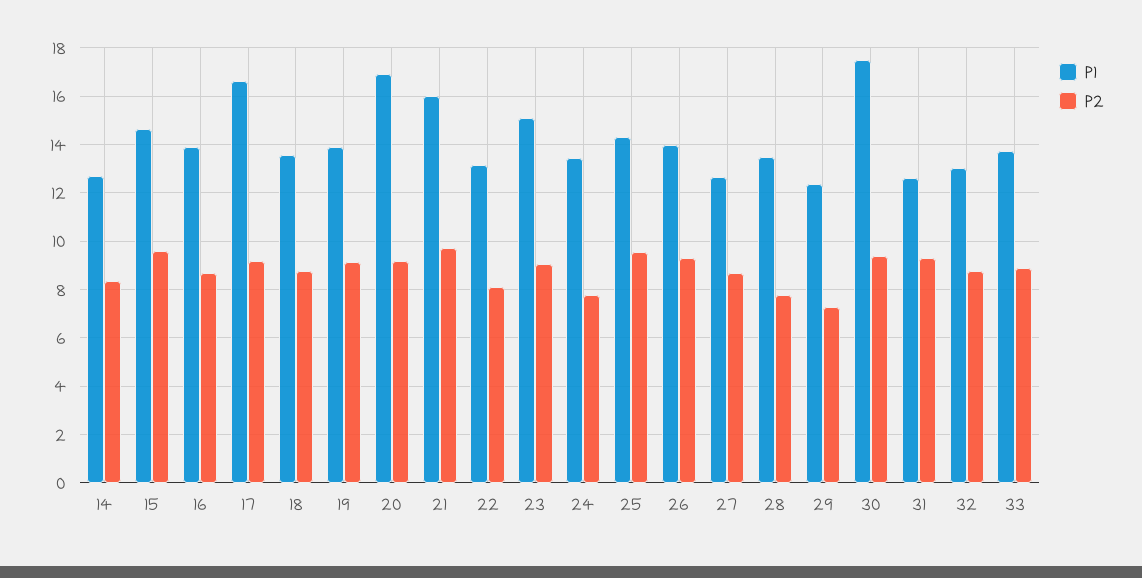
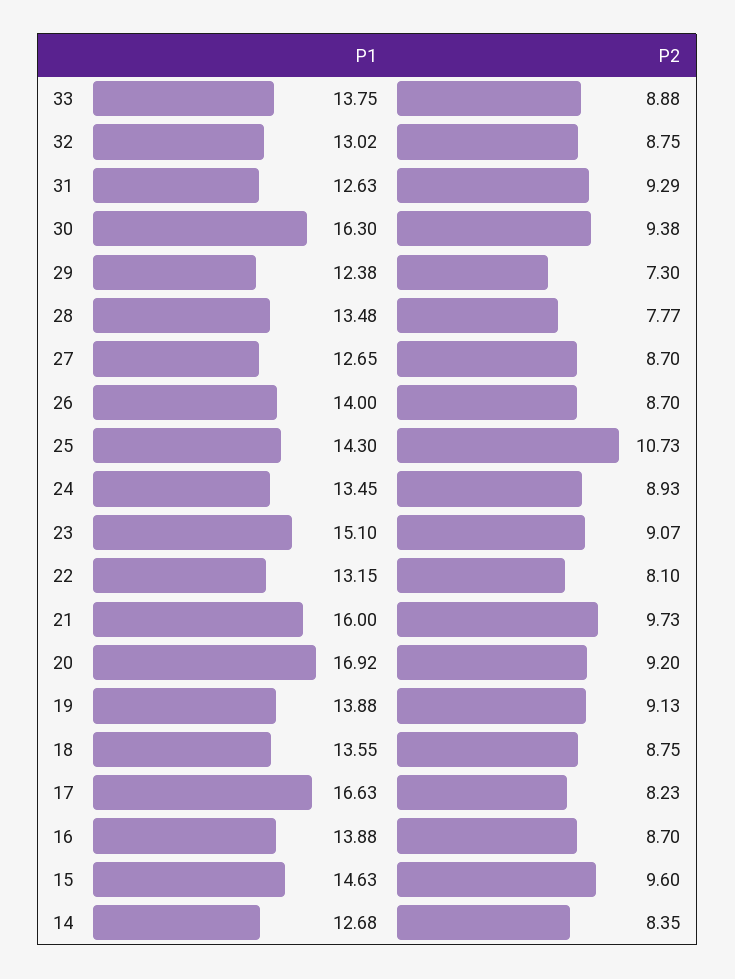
  {
    "P1": {
      "14": 12.68,
      "15": 14.63,
      "16": 13.88,
      "17": 16.63,
      "18": 13.55,
      "19": 13.88,
      "20": 16.92,
      "21": 16,
      "22": 13.15,
      "23": 15.1,
      "24": 13.45,
      "25": 14.3,
      "26": 14,
      "27": 12.65,
      "28": 13.48,
      "29": 12.38,
-     "30": 17.5,
+     "30": 16.3,
      "31": 12.63,
      "32": 13.02,
      "33": 13.75
    },
    "P2": {
      "14": 8.35,
      "15": 9.6,
      "16": 8.7,
-     "17": 9.25,
+     "17": 8.23,
      "18": 8.75,
      "19": 9.13,
      "20": 9.2,
      "21": 9.73,
      "22": 8.1,
      "23": 9.07,
-     "24": 7.75,
+     "24": 8.93,
-     "25": 9.5,
+     "25": 10.73,
-     "26": 9.25,
+     "26": 8.7,
      "27": 8.7,
      "28": 7.77,
      "29": 7.3,
      "30": 9.38,
      "31": 9.29,
      "32": 8.75,
      "33": 8.88
    }
  }

